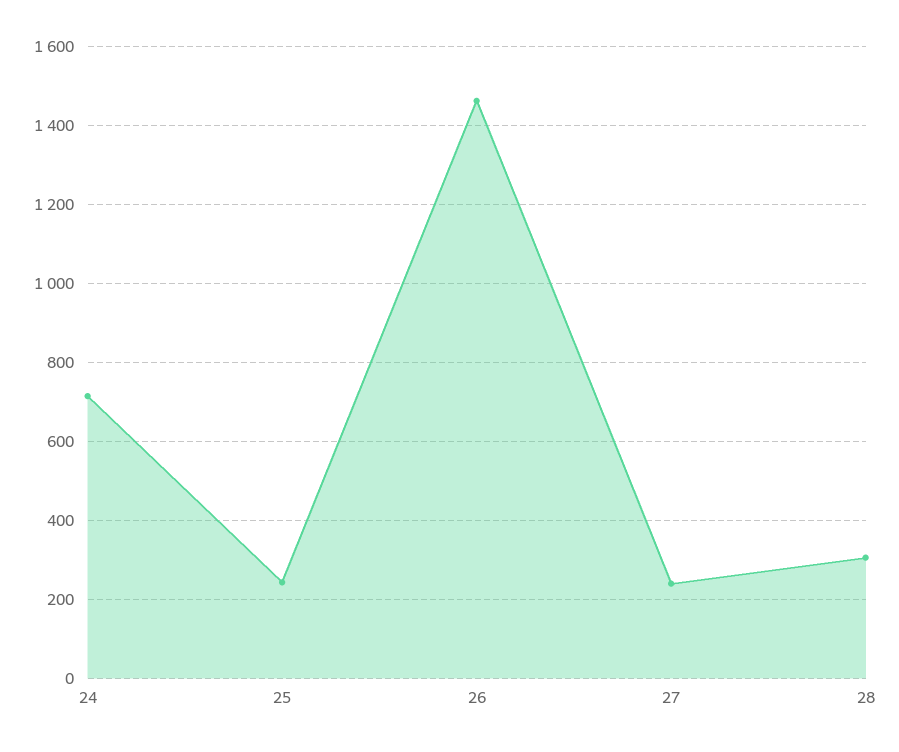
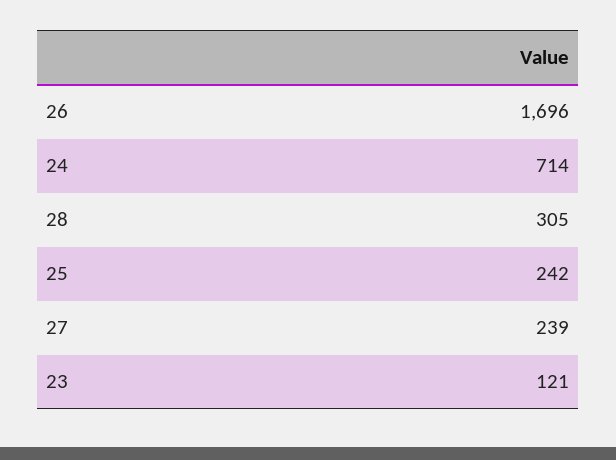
  {
    "24": 714,
    "25": 242,
-   "26": 1460,
+   "26": 1696,
    "27": 239,
-   "28": 305
+   "28": 305,
+   "23": 121
  }

